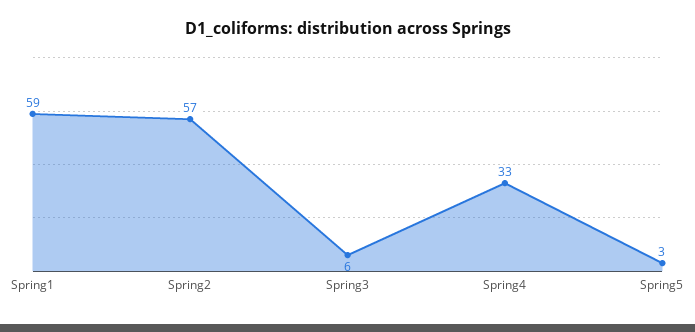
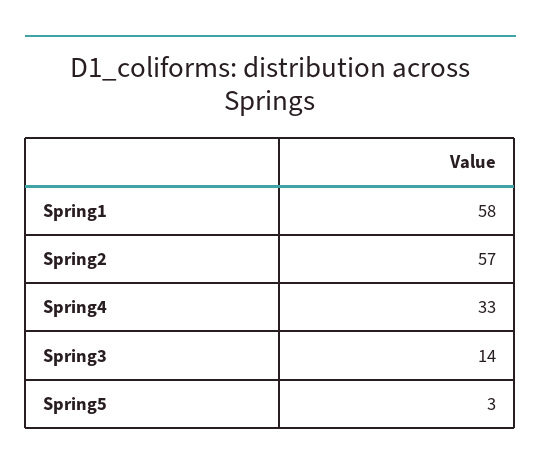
  {
-   "Spring1": 59,
+   "Spring1": 58,
    "Spring2": 57,
-   "Spring3": 6,
+   "Spring3": 14,
    "Spring4": 33,
    "Spring5": 3
  }

